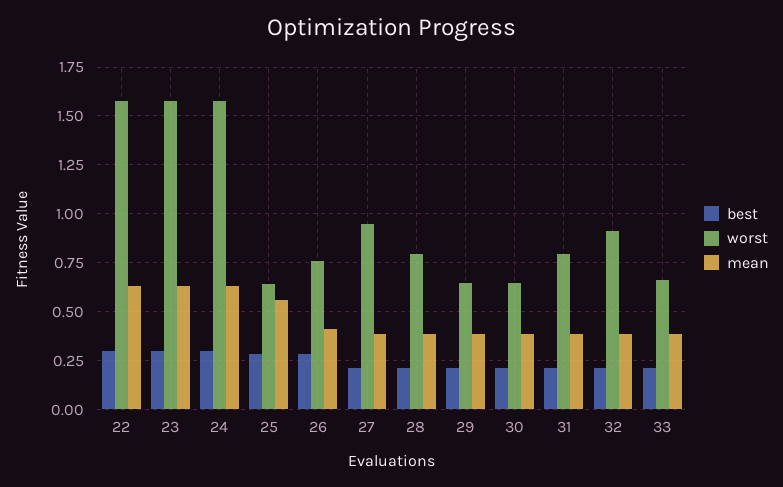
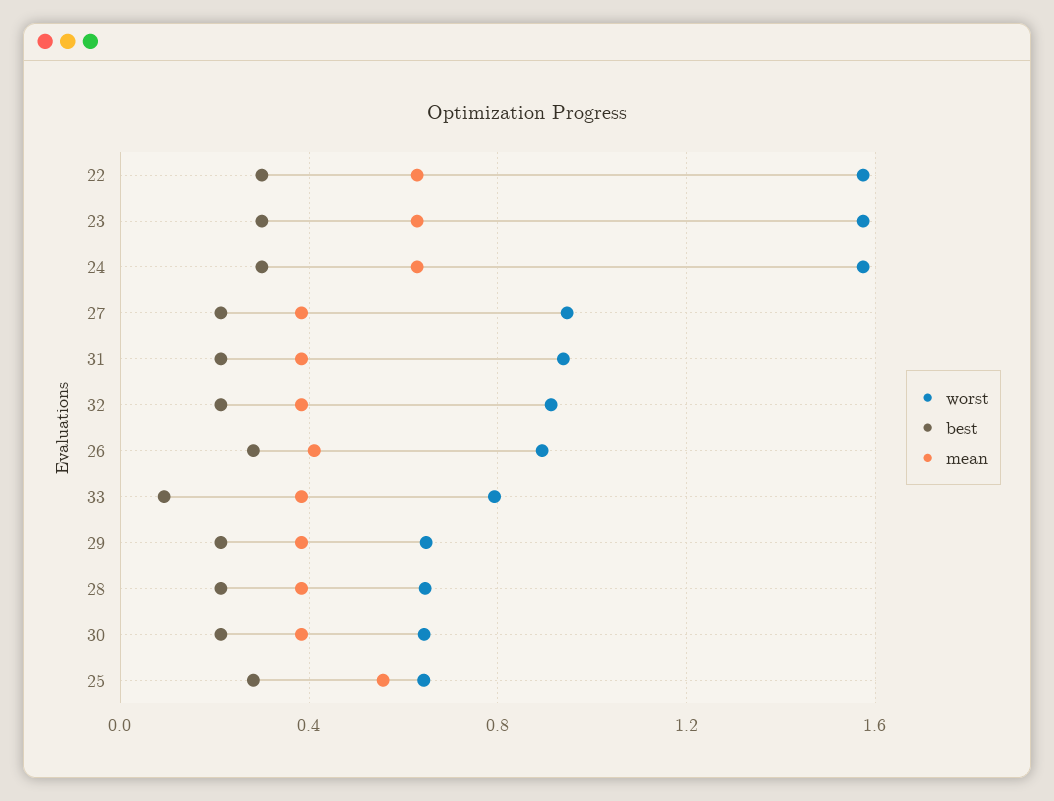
  {
    "best": {
      "22": 0.3,
      "23": 0.3,
      "24": 0.3,
      "25": 0.3,
      "26": 0.3,
      "27": 0.2,
      "28": 0.2,
      "29": 0.2,
      "30": 0.2,
      "31": 0.2,
      "32": 0.2,
-     "33": 0.2
+     "33": 0.1
    },
    "worst": {
      "22": 1.55,
      "23": 1.55,
      "24": 1.55,
      "25": 0.65,
-     "26": 0.75,
+     "26": 0.9,
      "27": 0.95,
-     "28": 0.8,
+     "28": 0.65,
      "29": 0.65,
      "30": 0.65,
-     "31": 0.8,
+     "31": 0.95,
      "32": 0.9,
-     "33": 0.65
+     "33": 0.8
    },
    "mean": {
      "22": 0.65,
      "23": 0.65,
      "24": 0.65,
      "25": 0.55,
      "26": 0.4,
      "27": 0.4,
      "28": 0.4,
      "29": 0.4,
      "30": 0.4,
      "31": 0.4,
      "32": 0.4,
      "33": 0.4
    }
  }

